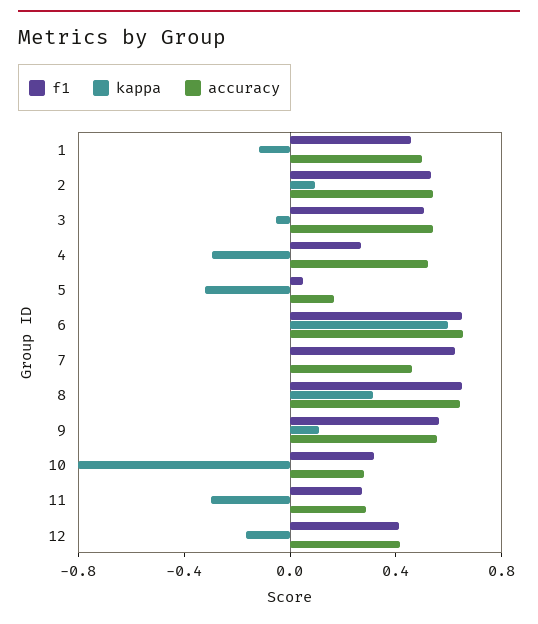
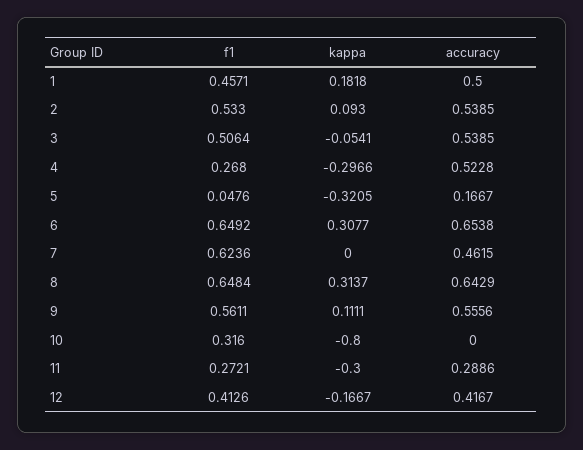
  {
    "f1": {
      "1": 0.4571,
      "2": 0.533,
      "3": 0.5064,
      "4": 0.268,
      "5": 0.0476,
      "6": 0.6492,
      "7": 0.6236,
      "8": 0.6484,
      "9": 0.5611,
      "10": 0.316,
      "11": 0.2721,
      "12": 0.4126
    },
    "kappa": {
-     "1": -0.1,
+     "1": 0.1818,
      "2": 0.093,
      "3": -0.0541,
      "4": -0.2966,
      "5": -0.3205,
-     "6": 0.6,
+     "6": 0.3077,
      "7": 0,
      "8": 0.3137,
      "9": 0.1111,
      "10": -0.8,
      "11": -0.3,
      "12": -0.1667
    },
    "accuracy": {
      "1": 0.5,
      "2": 0.5385,
      "3": 0.5385,
      "4": 0.5228,
      "5": 0.1667,
      "6": 0.6538,
      "7": 0.4615,
      "8": 0.6429,
      "9": 0.5556,
-     "10": 0.3,
+     "10": 0,
      "11": 0.2886,
      "12": 0.4167
    }
  }

